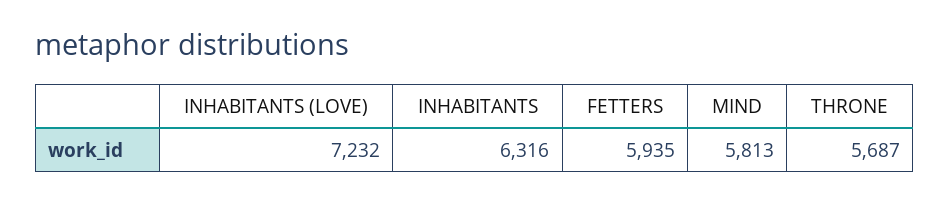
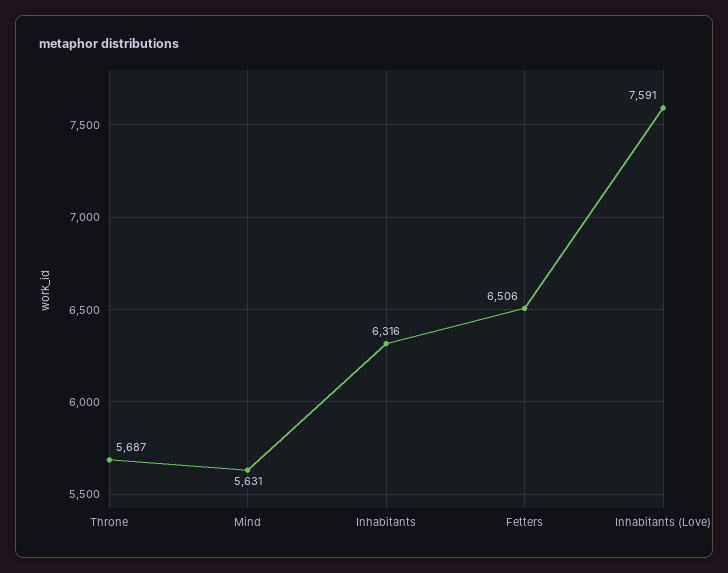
  {
-   "INHABITANTS (LOVE)": 7232,
+   "INHABITANTS (LOVE)": 7591,
    "INHABITANTS": 6316,
-   "FETTERS": 5935,
+   "FETTERS": 6506,
-   "MIND": 5813,
+   "MIND": 5631,
    "THRONE": 5687
  }

